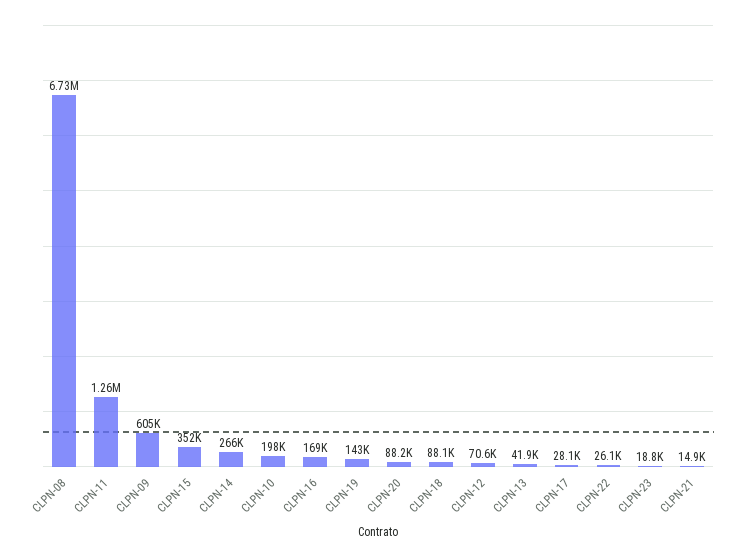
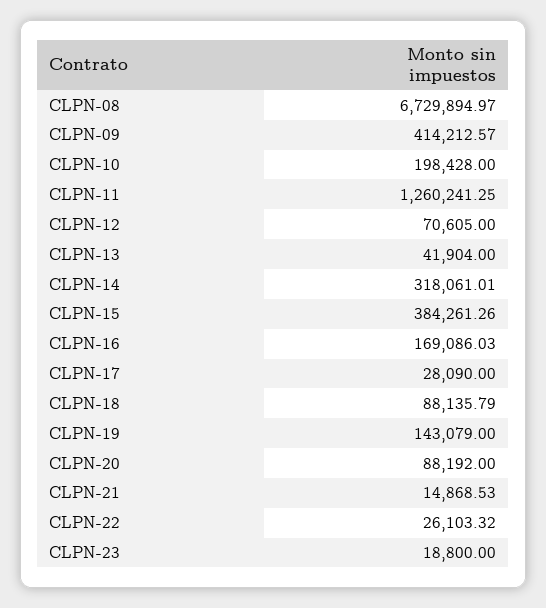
  {
    "CLPN-08": 6729894.97,
    "CLPN-11": 1260241.25,
-   "CLPN-09": 605000,
+   "CLPN-09": 414212.57,
-   "CLPN-15": 352000,
+   "CLPN-15": 384261.26,
-   "CLPN-14": 266000,
+   "CLPN-14": 318061.01,
    "CLPN-10": 198428,
    "CLPN-16": 169086.03,
    "CLPN-19": 143079,
    "CLPN-20": 88192,
    "CLPN-18": 88135.79,
    "CLPN-12": 70605,
    "CLPN-13": 41904,
    "CLPN-17": 28090,
    "CLPN-22": 26103.32,
    "CLPN-23": 18800,
    "CLPN-21": 14868.53
  }

